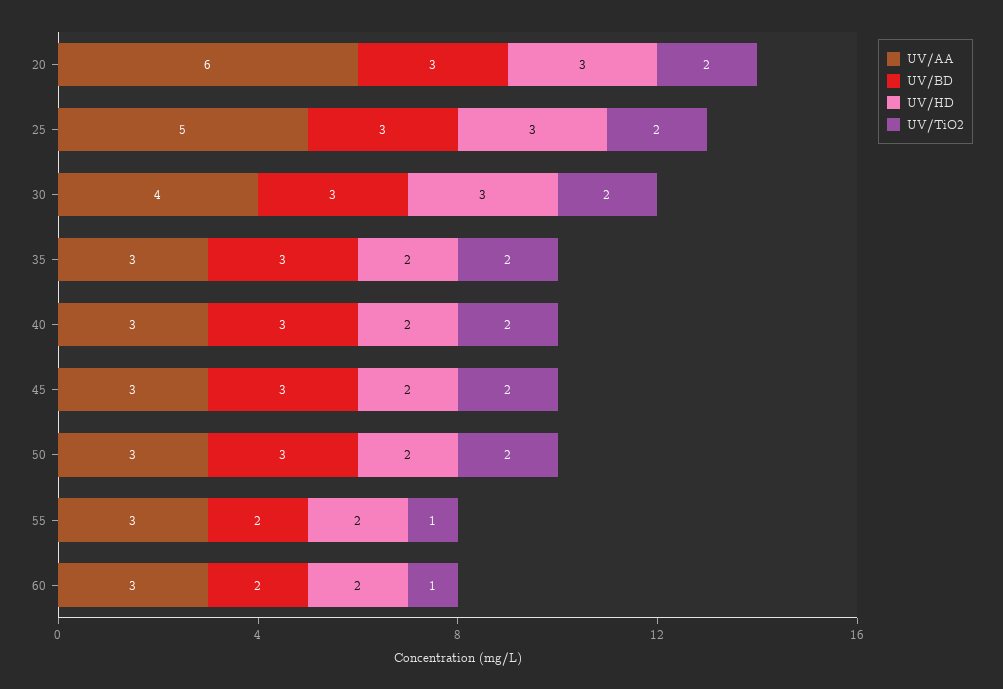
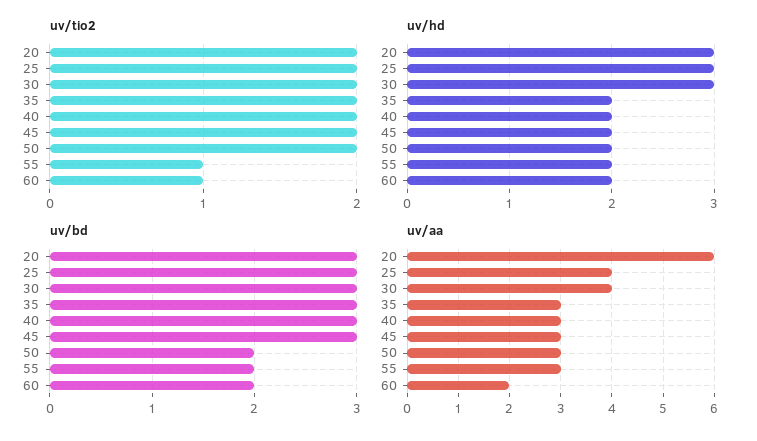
  {
    "UV/AA": {
      "20": 6,
-     "25": 5,
+     "25": 4,
      "30": 4,
      "35": 3,
      "40": 3,
      "45": 3,
      "50": 3,
      "55": 3,
-     "60": 3
+     "60": 2
    },
    "UV/BD": {
      "20": 3,
      "25": 3,
      "30": 3,
      "35": 3,
      "40": 3,
      "45": 3,
-     "50": 3,
+     "50": 2,
      "55": 2,
      "60": 2
    },
    "UV/HD": {
      "20": 3,
      "25": 3,
      "30": 3,
      "35": 2,
      "40": 2,
      "45": 2,
      "50": 2,
      "55": 2,
      "60": 2
    },
    "UV/TiO2": {
      "20": 2,
      "25": 2,
      "30": 2,
      "35": 2,
      "40": 2,
      "45": 2,
      "50": 2,
      "55": 1,
      "60": 1
    }
  }

